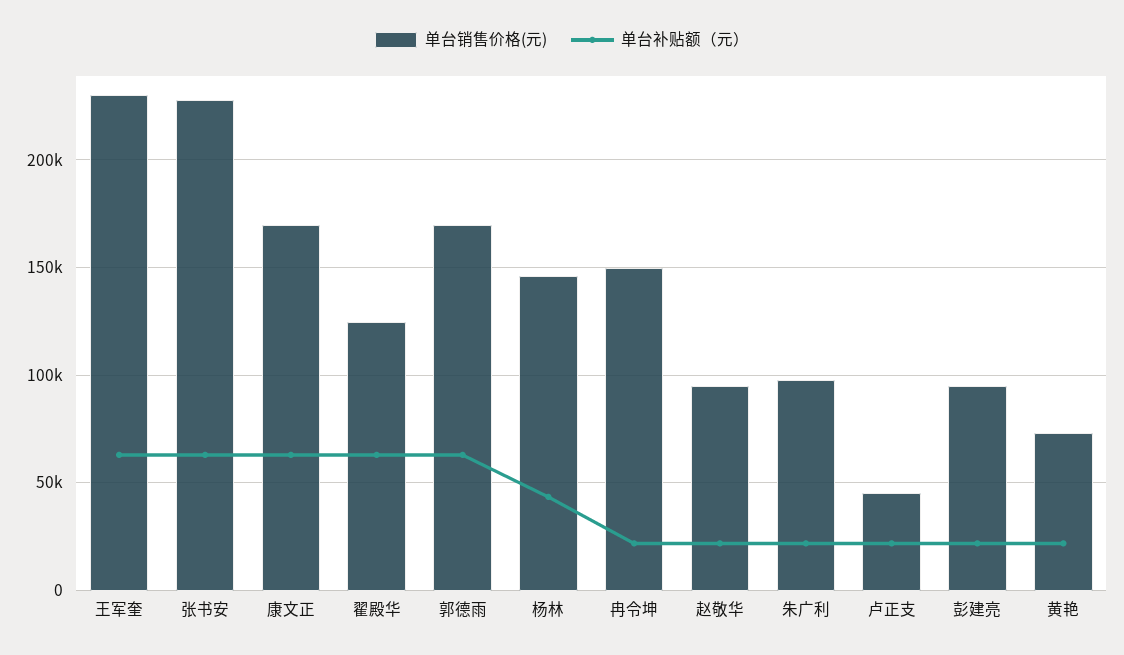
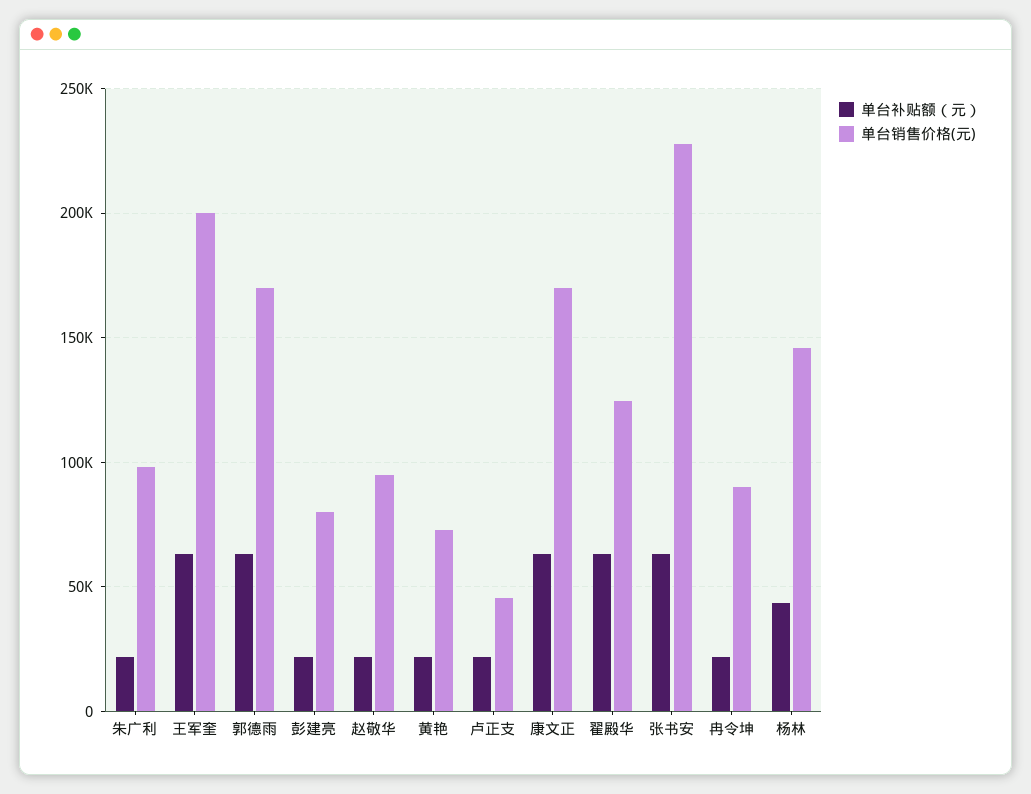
  {
    "单台销售价格(元)": {
-     "王军奎": 230000,
+     "王军奎": 200000,
      "张书安": 230000,
      "康文正": 170000,
      "翟殿华": 125000,
      "郭德雨": 170000,
      "杨林": 145000,
-     "冉令坤": 150000,
+     "冉令坤": 90000,
      "赵敬华": 95000,
      "朱广利": 100000,
      "卢正支": 45000,
-     "彭建亮": 95000,
+     "彭建亮": 80000,
      "黄艳": 75000
    },
    "单台补贴额（元）": {
      "王军奎": 65000,
      "张书安": 65000,
      "康文正": 65000,
      "翟殿华": 65000,
      "郭德雨": 65000,
      "杨林": 45000,
      "冉令坤": 20000,
      "赵敬华": 20000,
      "朱广利": 20000,
      "卢正支": 20000,
      "彭建亮": 20000,
      "黄艳": 20000
    }
  }

